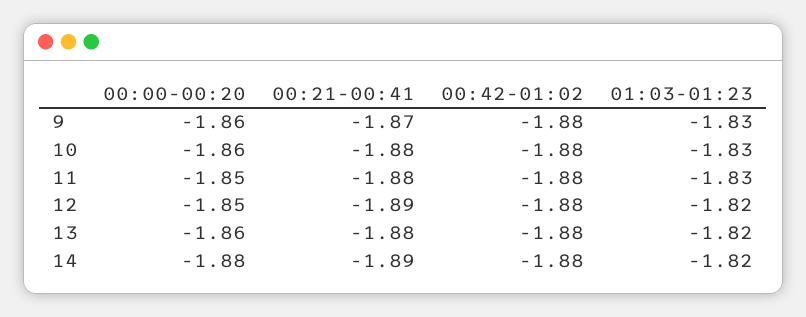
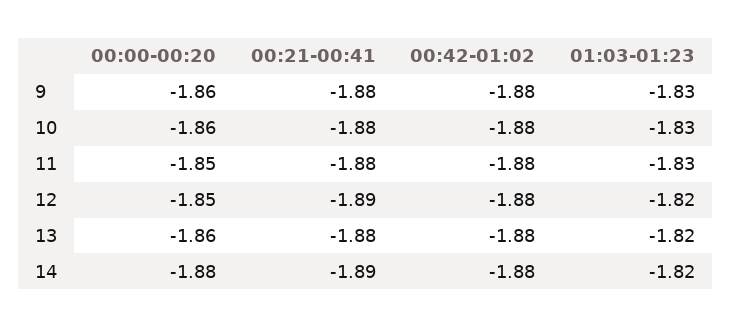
  {
    "00:00-00:20": {
      "9": -1.86,
      "10": -1.86,
      "11": -1.85,
      "12": -1.85,
      "13": -1.86,
      "14": -1.88
    },
    "00:21-00:41": {
-     "9": -1.87,
+     "9": -1.88,
      "10": -1.88,
      "11": -1.88,
      "12": -1.89,
      "13": -1.88,
      "14": -1.89
    },
    "00:42-01:02": {
      "9": -1.88,
      "10": -1.88,
      "11": -1.88,
      "12": -1.88,
      "13": -1.88,
      "14": -1.88
    },
    "01:03-01:23": {
      "9": -1.83,
      "10": -1.83,
      "11": -1.83,
      "12": -1.82,
      "13": -1.82,
      "14": -1.82
    }
  }

